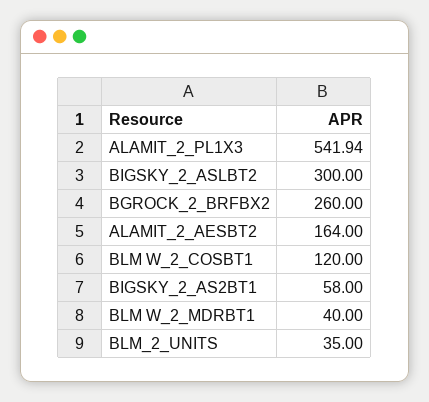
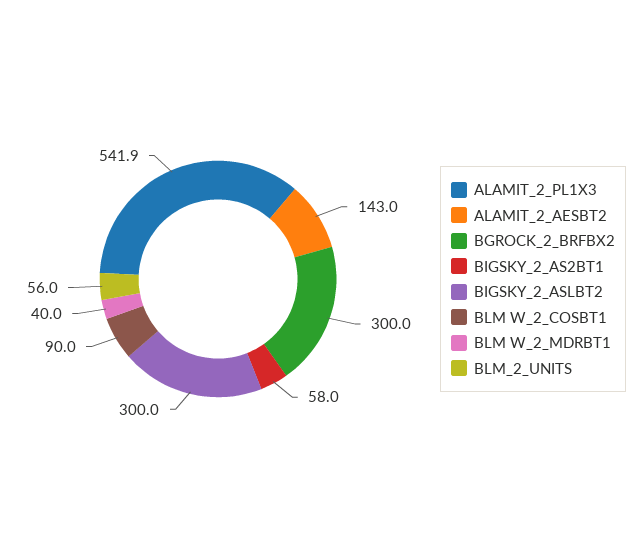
  {
    "ALAMIT_2_PL1X3": 541.94,
    "BIGSKY_2_ASLBT2": 300,
-   "BGROCK_2_BRFBX2": 260,
+   "BGROCK_2_BRFBX2": 300,
-   "ALAMIT_2_AESBT2": 164,
+   "ALAMIT_2_AESBT2": 143,
-   "BLM W_2_COSBT1": 120,
+   "BLM W_2_COSBT1": 90,
    "BIGSKY_2_AS2BT1": 58,
    "BLM W_2_MDRBT1": 40,
-   "BLM_2_UNITS": 35
+   "BLM_2_UNITS": 56
  }

